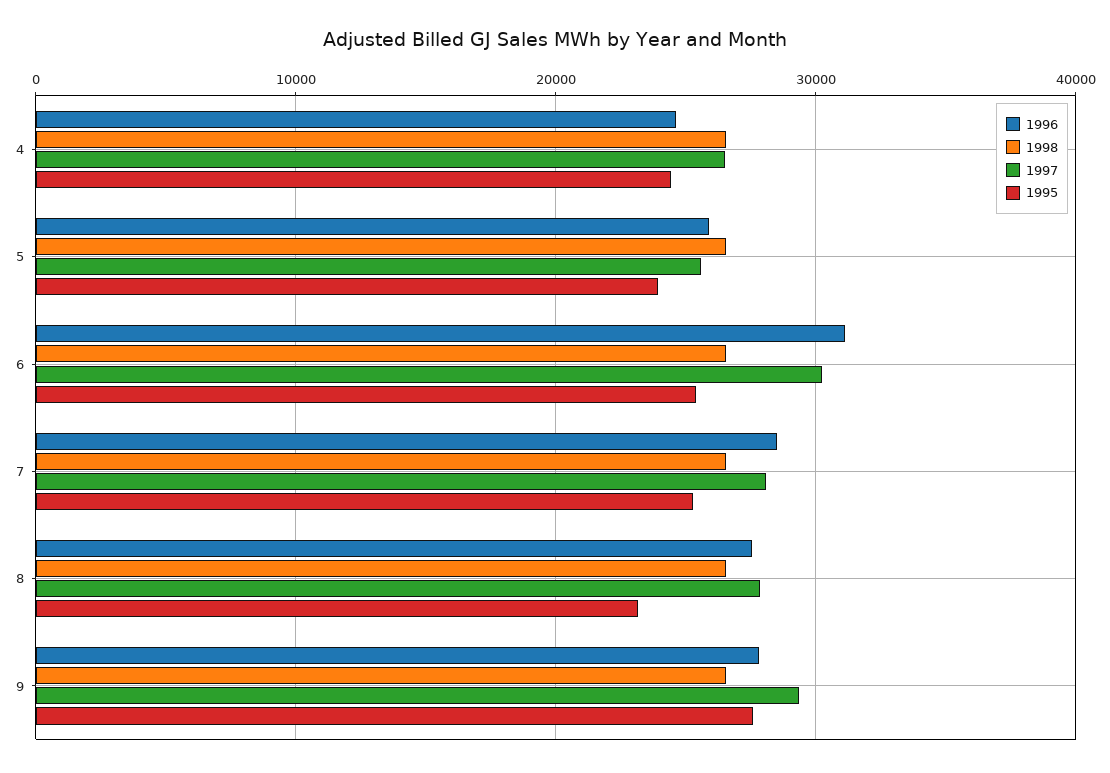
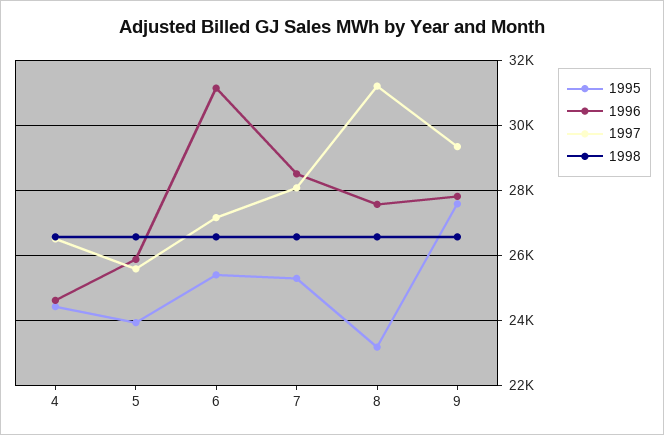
  {
    "1996": {
      "4": 24600,
      "5": 25800,
      "6": 31200,
      "7": 28600,
      "8": 27600,
      "9": 27800
    },
    "1998": {
      "4": 26600,
      "5": 26600,
      "6": 26600,
      "7": 26600,
      "8": 26600,
      "9": 26600
    },
    "1997": {
      "4": 26600,
      "5": 25600,
-     "6": 30000,
+     "6": 27200,
      "7": 28000,
-     "8": 28000,
+     "8": 31200,
      "9": 29400
    },
    "1995": {
      "4": 24400,
      "5": 24000,
      "6": 25400,
      "7": 25200,
      "8": 23200,
      "9": 27600
    }
  }

